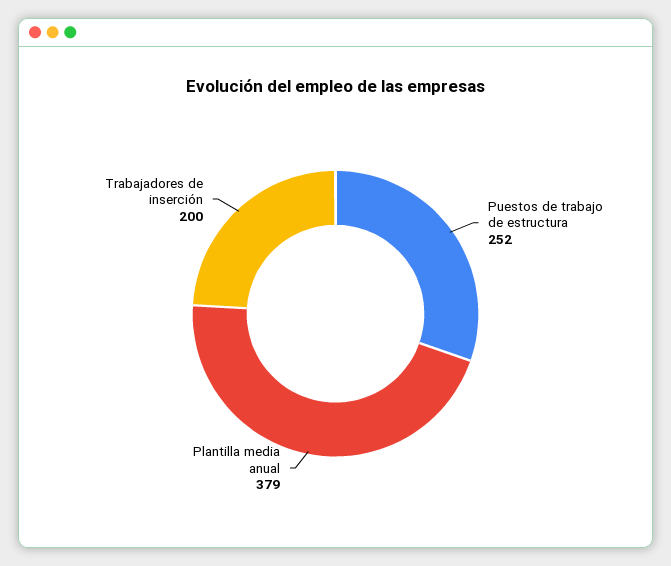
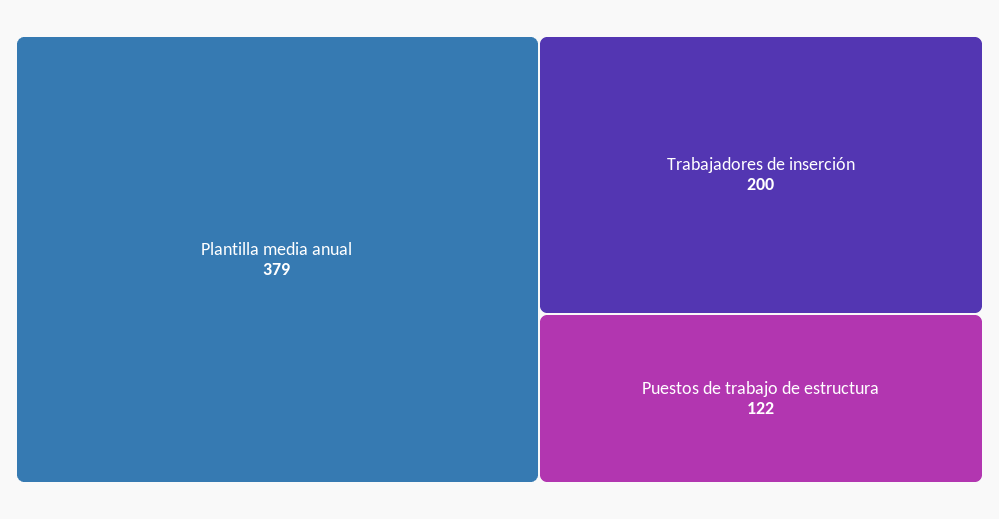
  {
-   "Puestos de trabajo de estructura": 252,
+   "Puestos de trabajo de estructura": 122,
    "Plantilla media anual": 379,
    "Trabajadores de inserción": 200
  }

